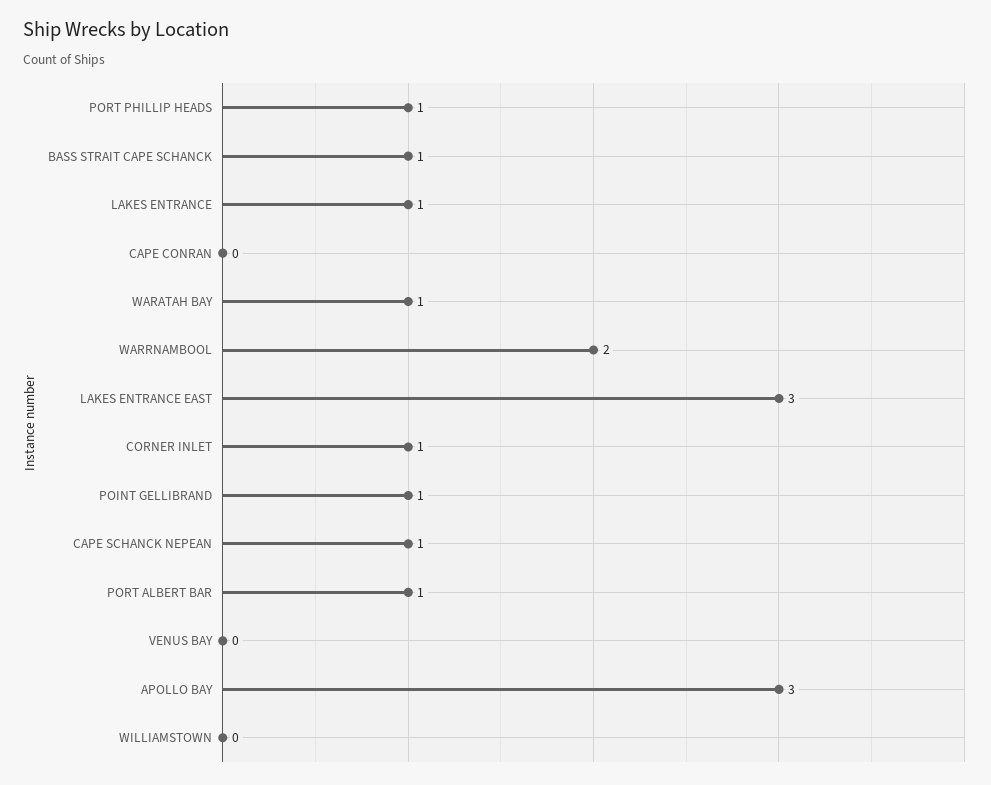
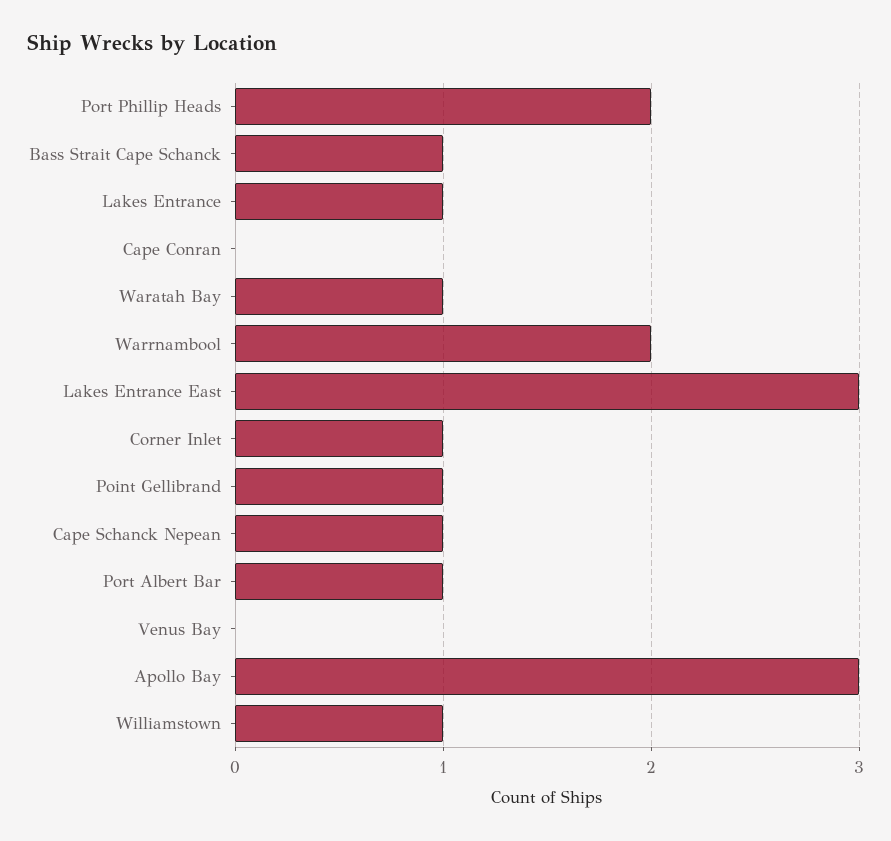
  {
-   "PORT PHILLIP HEADS": 1,
+   "PORT PHILLIP HEADS": 2,
    "BASS STRAIT CAPE SCHANCK": 1,
    "LAKES ENTRANCE": 1,
    "CAPE CONRAN": 0,
    "WARATAH BAY": 1,
    "WARRNAMBOOL": 2,
    "LAKES ENTRANCE EAST": 3,
    "CORNER INLET": 1,
    "POINT GELLIBRAND": 1,
    "CAPE SCHANCK NEPEAN": 1,
    "PORT ALBERT BAR": 1,
    "VENUS BAY": 0,
    "APOLLO BAY": 3,
-   "WILLIAMSTOWN": 0
+   "WILLIAMSTOWN": 1
  }

